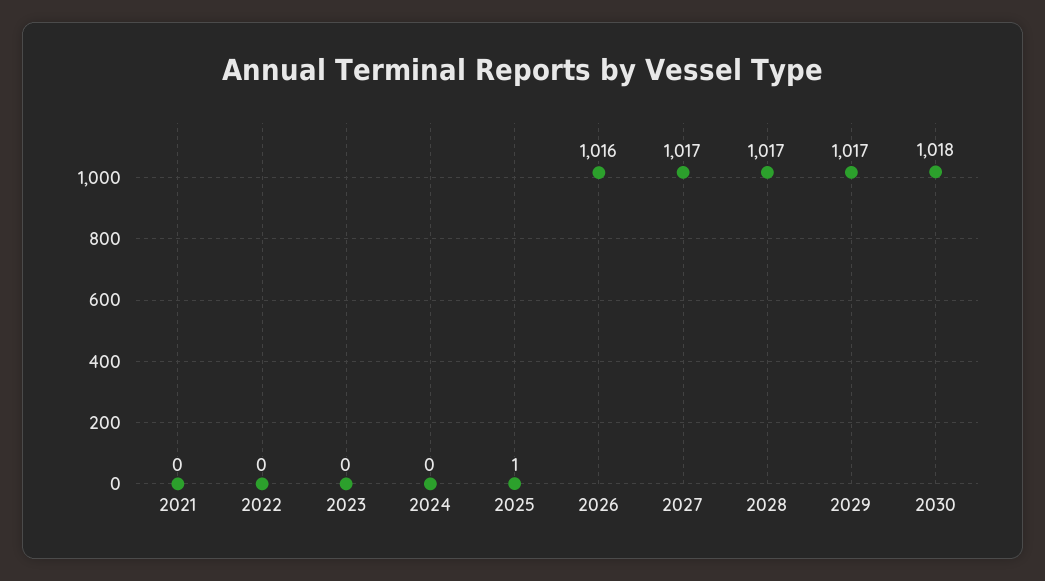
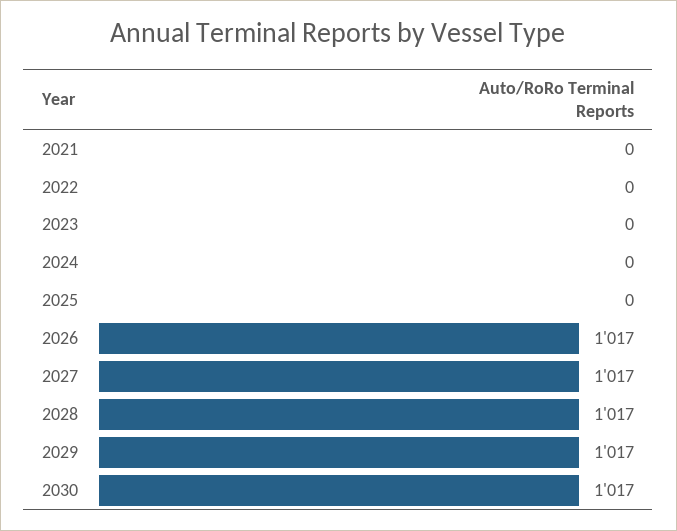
  {
    "2021": 0,
    "2022": 0,
    "2023": 0,
    "2024": 0,
-   "2025": 1,
+   "2025": 0,
-   "2026": 1016,
+   "2026": 1017,
    "2027": 1017,
    "2028": 1017,
    "2029": 1017,
-   "2030": 1018
+   "2030": 1017
  }

